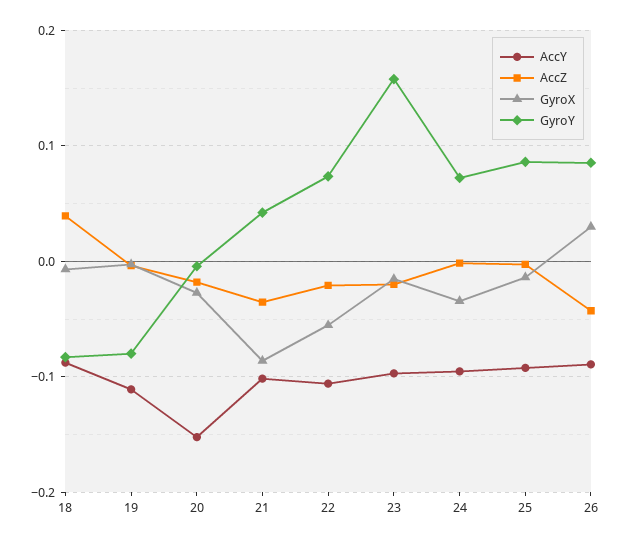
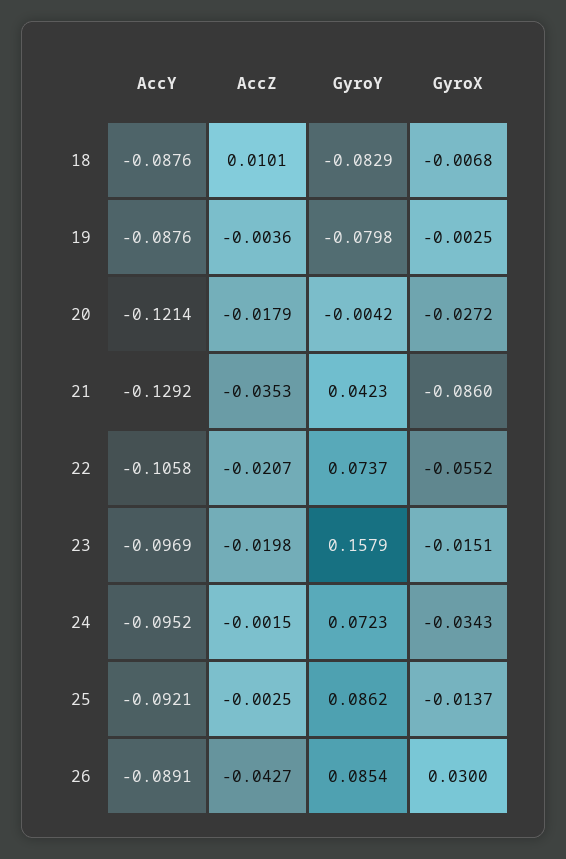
  {
    "AccY": {
      "18": -0.0876,
-     "19": -0.11,
+     "19": -0.0876,
-     "20": -0.15,
+     "20": -0.1214,
-     "21": -0.1,
+     "21": -0.1292,
      "22": -0.1058,
      "23": -0.0969,
      "24": -0.0952,
      "25": -0.0921,
      "26": -0.0891
    },
    "AccZ": {
-     "18": 0.04,
+     "18": 0.0101,
      "19": -0.0036,
      "20": -0.0179,
      "21": -0.0353,
      "22": -0.0207,
      "23": -0.0198,
      "24": -0.0015,
      "25": -0.0025,
      "26": -0.0427
    },
    "GyroX": {
      "18": -0.0068,
      "19": -0.0025,
      "20": -0.0272,
      "21": -0.086,
      "22": -0.0552,
      "23": -0.0151,
      "24": -0.0343,
      "25": -0.0137,
      "26": 0.03
    },
    "GyroY": {
      "18": -0.0829,
      "19": -0.0798,
      "20": -0.0042,
      "21": 0.0423,
      "22": 0.0737,
      "23": 0.1579,
      "24": 0.0723,
      "25": 0.0862,
      "26": 0.0854
    }
  }

